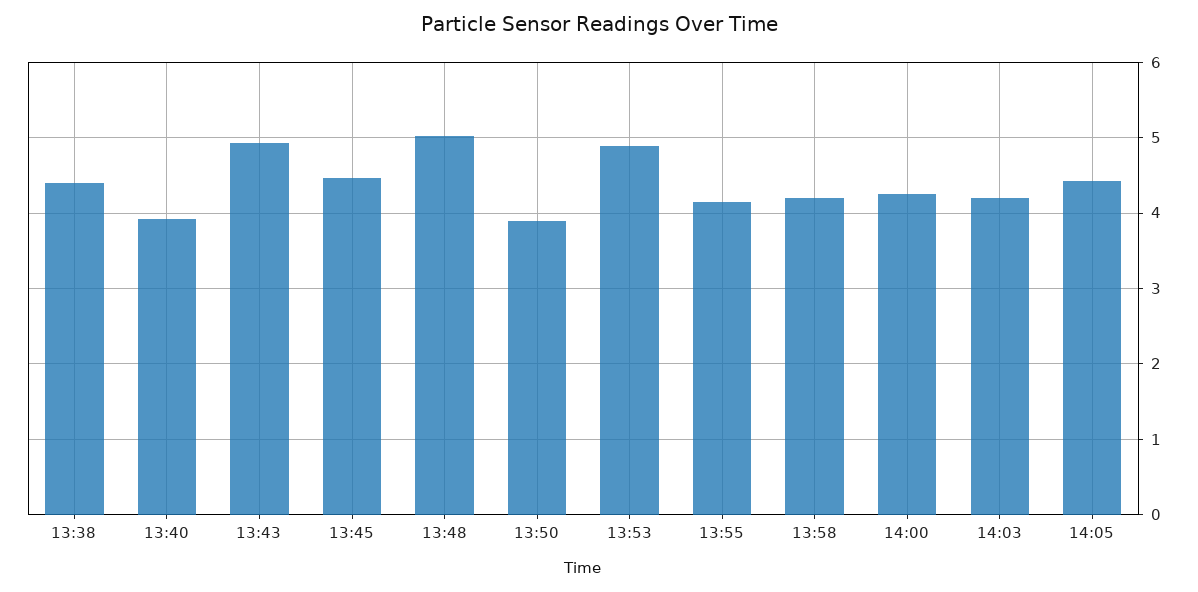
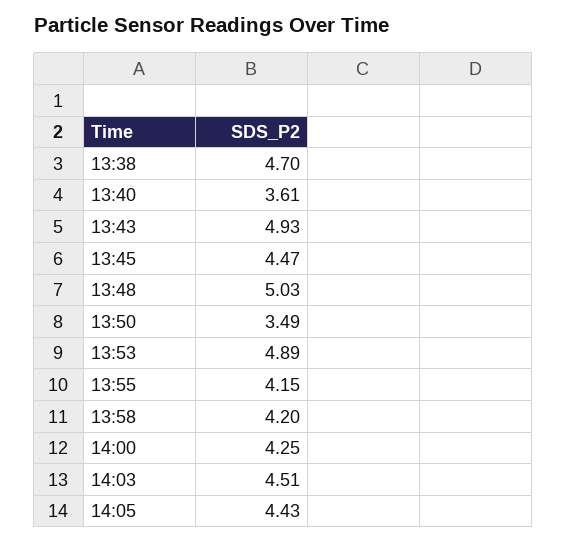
  {
-   "13:38": 4.4,
+   "13:38": 4.7,
-   "13:40": 3.9,
+   "13:40": 3.61,
    "13:43": 4.93,
    "13:45": 4.47,
    "13:48": 5.03,
-   "13:50": 3.9,
+   "13:50": 3.49,
    "13:53": 4.89,
    "13:55": 4.15,
    "13:58": 4.2,
    "14:00": 4.25,
-   "14:03": 4.2,
+   "14:03": 4.51,
    "14:05": 4.43
  }

